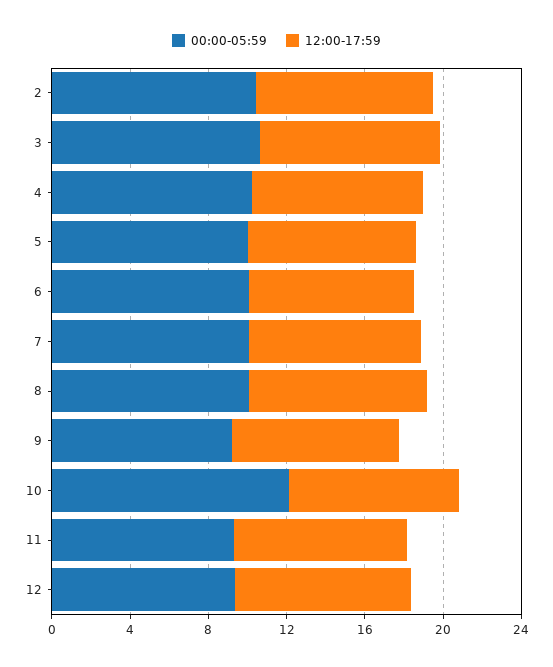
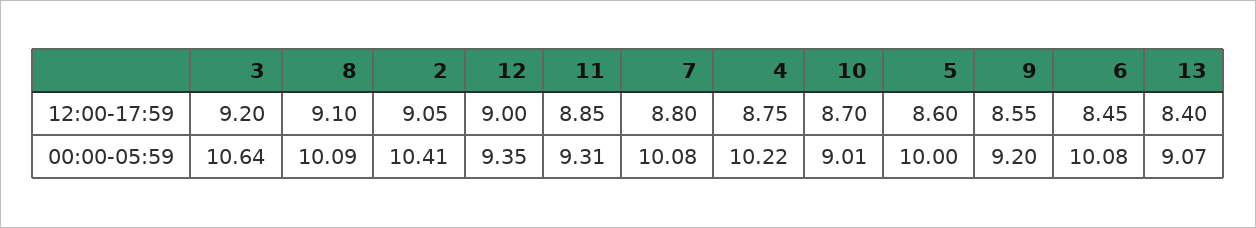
  {
    "00:00-05:59": {
      "2": 10.41,
      "3": 10.64,
      "4": 10.22,
      "5": 10,
      "6": 10.08,
      "7": 10.08,
      "8": 10.09,
      "9": 9.2,
-     "10": 12,
+     "10": 9.01,
      "11": 9.31,
-     "12": 9.35
+     "12": 9.35,
+     "13": 9.07
    },
    "12:00-17:59": {
      "2": 9.05,
      "3": 9.2,
      "4": 8.75,
      "5": 8.6,
      "6": 8.45,
      "7": 8.8,
      "8": 9.1,
      "9": 8.55,
      "10": 8.7,
      "11": 8.85,
-     "12": 9
+     "12": 9,
+     "13": 8.4
    }
  }

